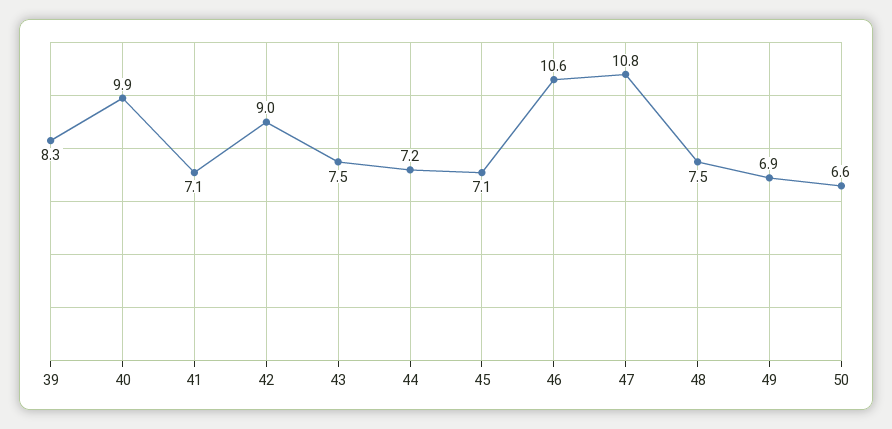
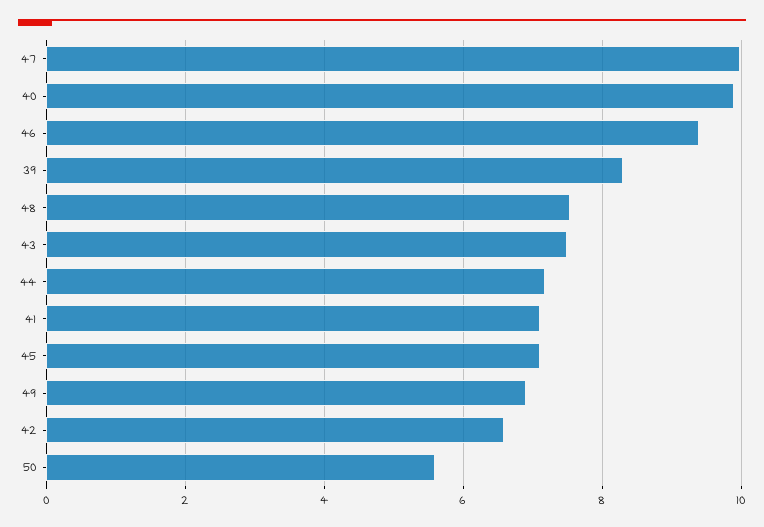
  {
    "39": 8.3,
    "40": 9.9,
    "41": 7.1,
-   "42": 9,
+   "42": 6.6,
    "43": 7.5,
    "44": 7.2,
    "45": 7.1,
-   "46": 10.6,
+   "46": 9.4,
-   "47": 10.8,
+   "47": 10,
    "48": 7.5,
    "49": 6.9,
-   "50": 6.6
+   "50": 5.6
  }

